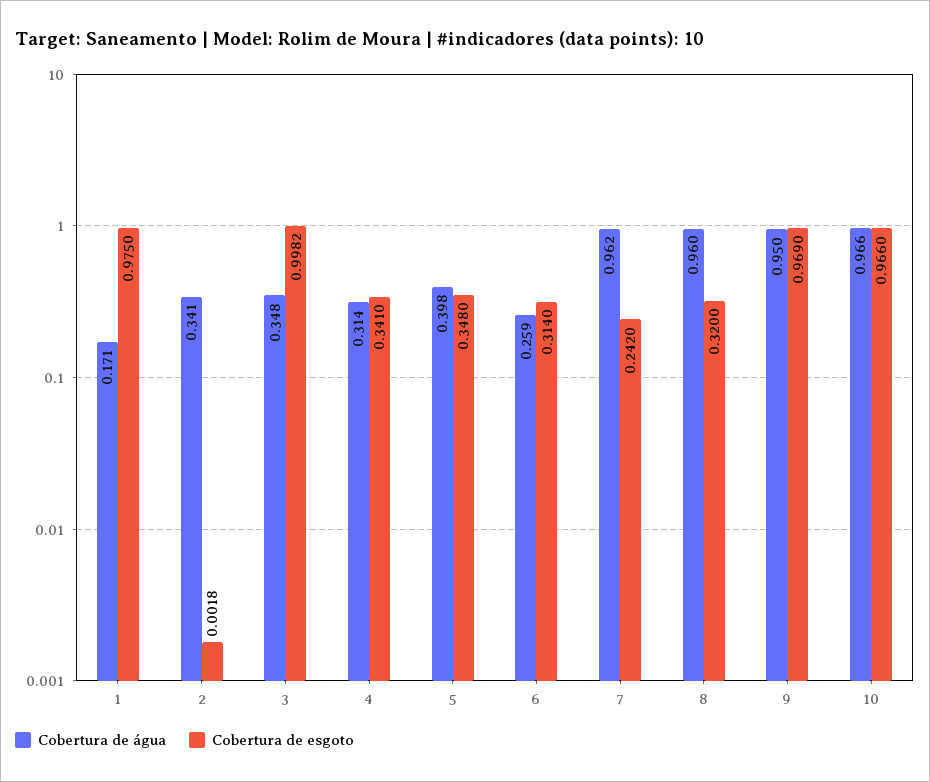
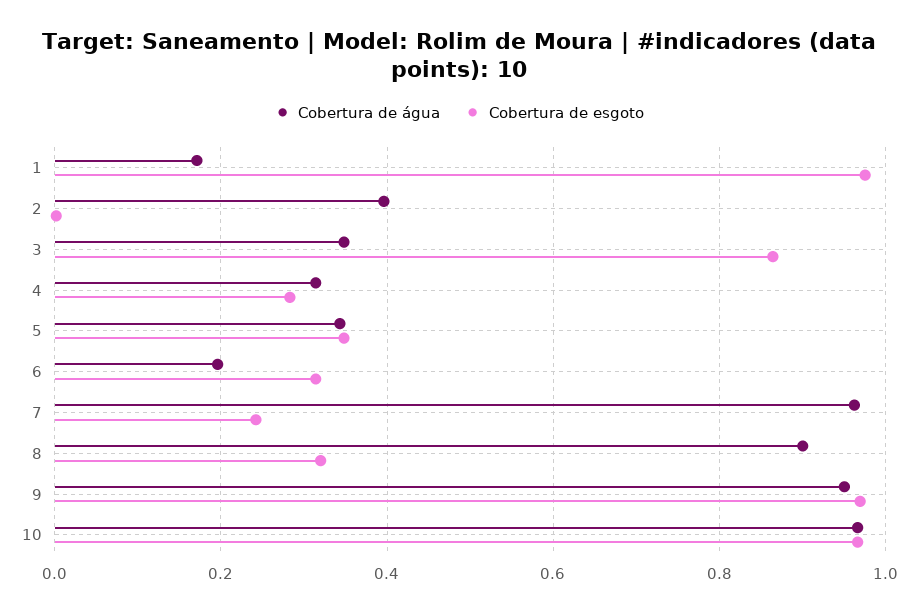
  {
    "Cobertura de água": {
      "1": 0.171,
-     "2": 0.341,
+     "2": 0.4,
      "3": 0.348,
      "4": 0.314,
-     "5": 0.398,
+     "5": 0.34,
-     "6": 0.259,
+     "6": 0.2,
      "7": 0.962,
-     "8": 0.96,
+     "8": 0.9,
      "9": 0.95,
      "10": 0.966
    },
    "Cobertura de esgoto": {
      "1": 0.975,
      "2": 0.0018,
-     "3": 0.9982,
+     "3": 0.86,
-     "4": 0.341,
+     "4": 0.28,
      "5": 0.348,
      "6": 0.314,
      "7": 0.242,
      "8": 0.32,
      "9": 0.969,
      "10": 0.966
    }
  }

